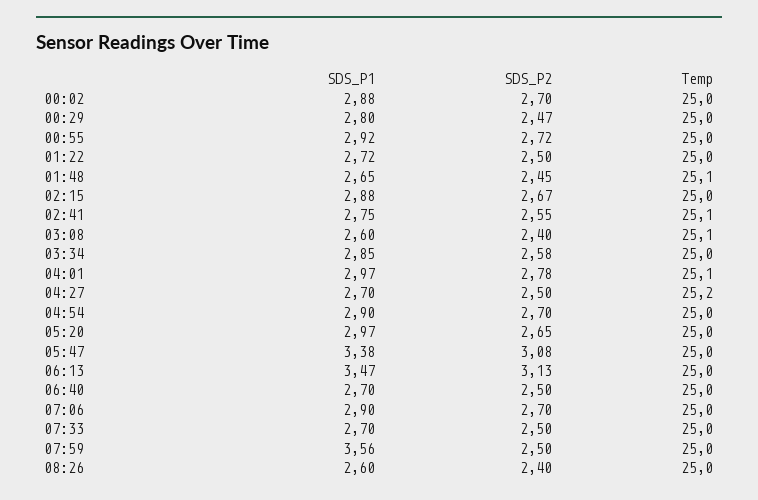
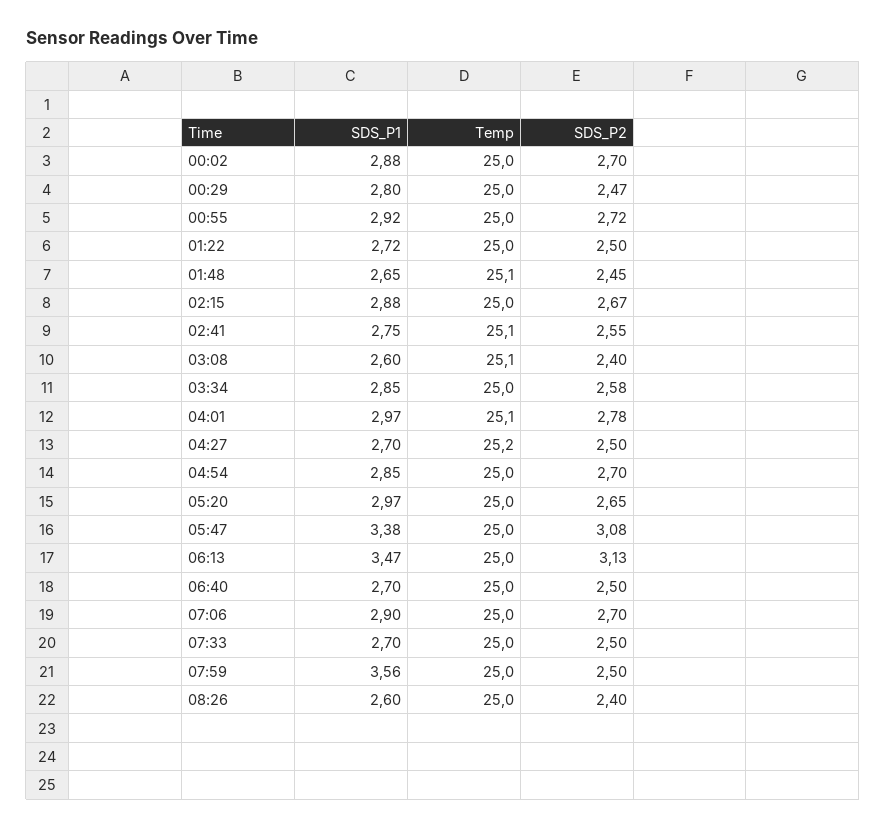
  {
    "SDS_P1": {
      "00:02": 2.88,
      "00:29": 2.8,
      "00:55": 2.92,
      "01:22": 2.72,
      "01:48": 2.65,
      "02:15": 2.88,
      "02:41": 2.75,
      "03:08": 2.6,
      "03:34": 2.85,
      "04:01": 2.97,
      "04:27": 2.7,
-     "04:54": 2.9,
+     "04:54": 2.85,
      "05:20": 2.97,
      "05:47": 3.38,
      "06:13": 3.47,
      "06:40": 2.7,
      "07:06": 2.9,
      "07:33": 2.7,
      "07:59": 3.56,
      "08:26": 2.6
    },
    "SDS_P2": {
      "00:02": 2.7,
      "00:29": 2.47,
      "00:55": 2.72,
      "01:22": 2.5,
      "01:48": 2.45,
      "02:15": 2.67,
      "02:41": 2.55,
      "03:08": 2.4,
      "03:34": 2.58,
      "04:01": 2.78,
      "04:27": 2.5,
      "04:54": 2.7,
      "05:20": 2.65,
      "05:47": 3.08,
      "06:13": 3.13,
      "06:40": 2.5,
      "07:06": 2.7,
      "07:33": 2.5,
      "07:59": 2.5,
      "08:26": 2.4
    },
    "Temp": {
      "00:02": 25,
      "00:29": 25,
      "00:55": 25,
      "01:22": 25,
      "01:48": 25.1,
      "02:15": 25,
      "02:41": 25.1,
      "03:08": 25.1,
      "03:34": 25,
      "04:01": 25.1,
      "04:27": 25.2,
      "04:54": 25,
      "05:20": 25,
      "05:47": 25,
      "06:13": 25,
      "06:40": 25,
      "07:06": 25,
      "07:33": 25,
      "07:59": 25,
      "08:26": 25
    }
  }

